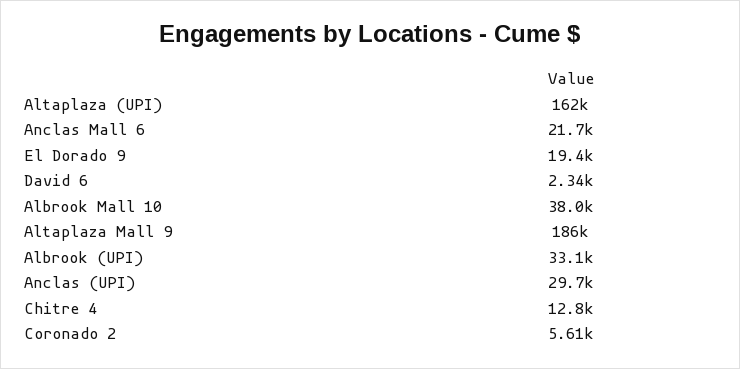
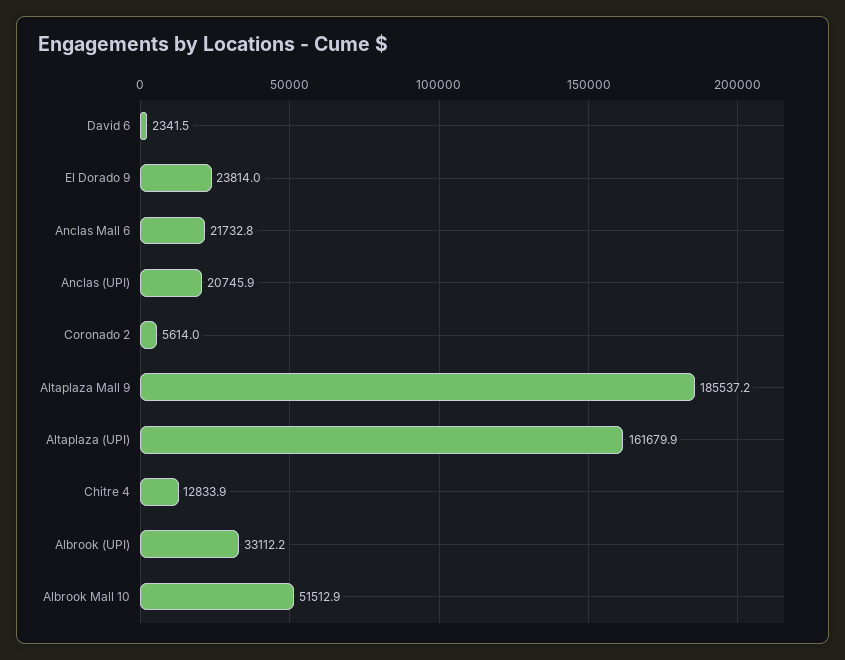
  {
    "Altaplaza (UPI)": 161679.9,
    "Anclas Mall 6": 21732.8,
-   "El Dorado 9": 19400,
+   "El Dorado 9": 23814,
    "David 6": 2341.5,
-   "Albrook Mall 10": 38000,
+   "Albrook Mall 10": 51512.9,
    "Altaplaza Mall 9": 185537.2,
    "Albrook (UPI)": 33112.2,
-   "Anclas (UPI)": 29700,
+   "Anclas (UPI)": 20745.9,
    "Chitre 4": 12833.9,
    "Coronado 2": 5614
  }

